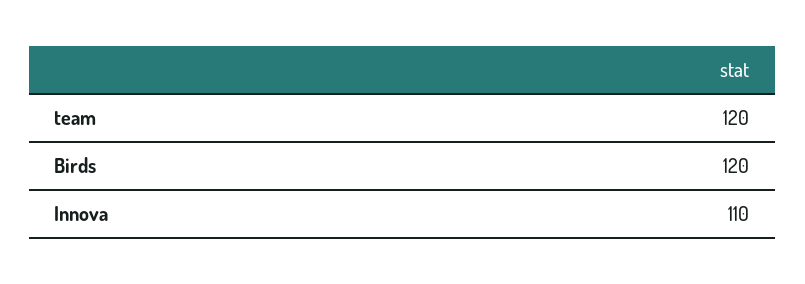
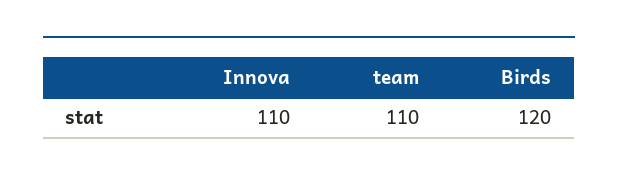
  {
-   "team": 120,
+   "team": 110,
    "Birds": 120,
    "Innova": 110
  }

